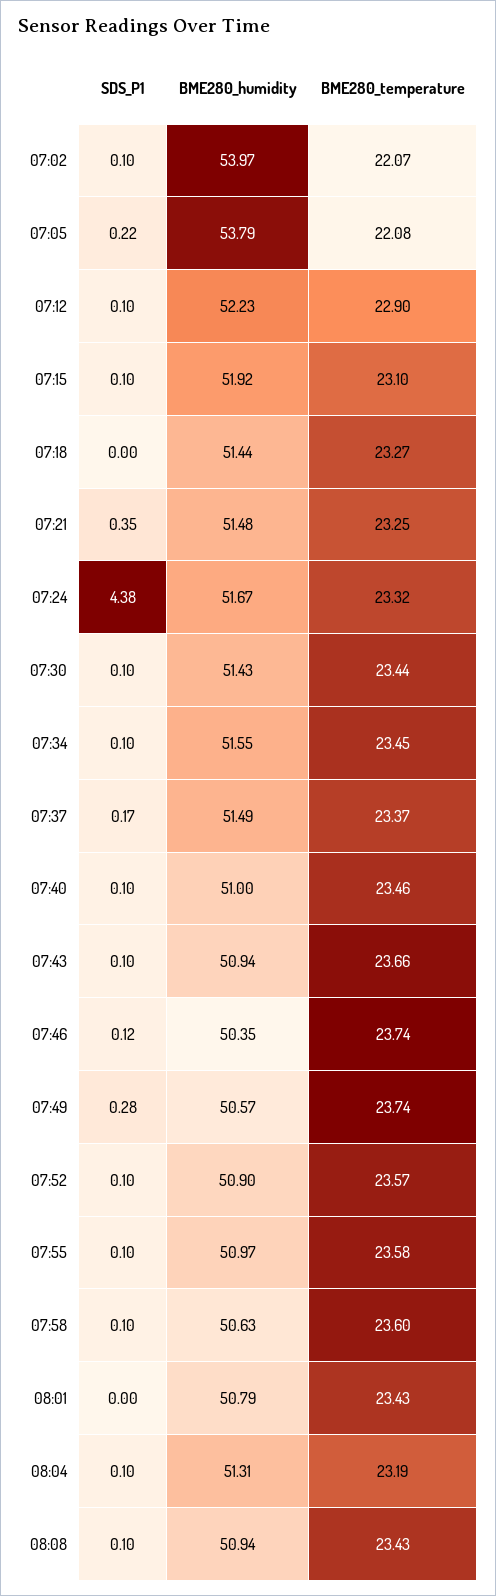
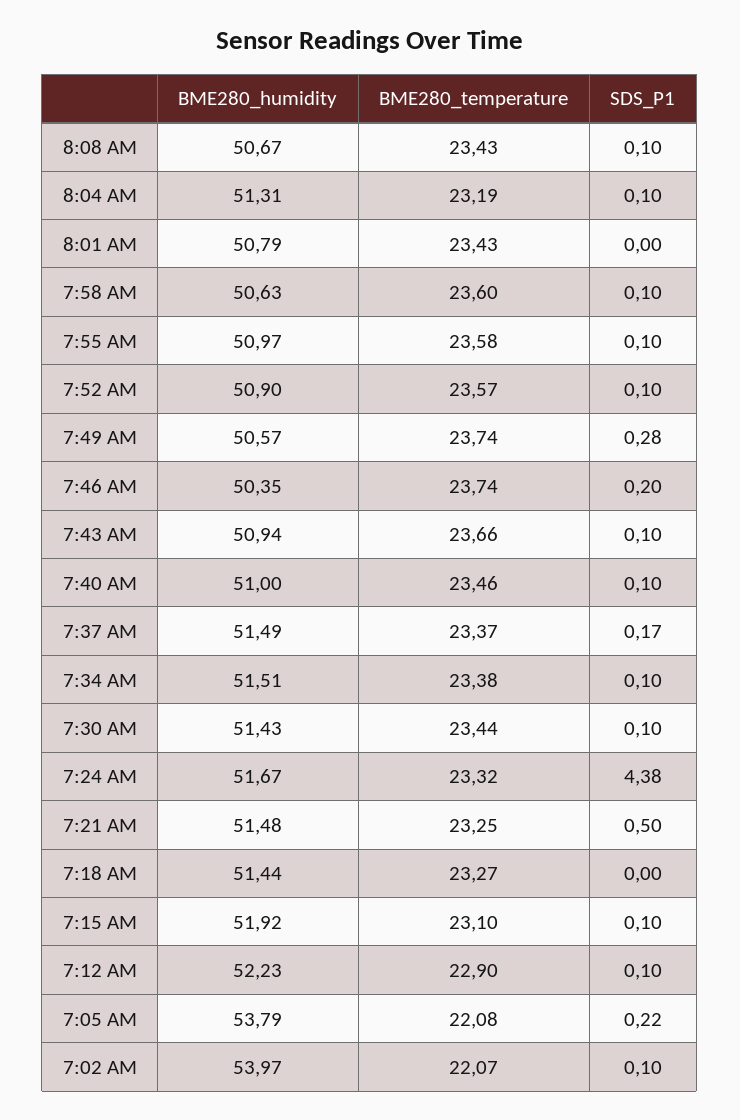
  {
    "SDS_P1": {
      "07:02": 0.1,
      "07:05": 0.22,
      "07:12": 0.1,
      "07:15": 0.1,
      "07:18": 0,
-     "07:21": 0.35,
+     "07:21": 0.5,
      "07:24": 4.38,
      "07:30": 0.1,
      "07:34": 0.1,
      "07:37": 0.17,
      "07:40": 0.1,
      "07:43": 0.1,
-     "07:46": 0.12,
+     "07:46": 0.2,
      "07:49": 0.28,
      "07:52": 0.1,
      "07:55": 0.1,
      "07:58": 0.1,
      "08:01": 0,
      "08:04": 0.1,
      "08:08": 0.1
    },
    "BME280_humidity": {
      "07:02": 53.97,
      "07:05": 53.79,
      "07:12": 52.23,
      "07:15": 51.92,
      "07:18": 51.44,
      "07:21": 51.48,
      "07:24": 51.67,
      "07:30": 51.43,
-     "07:34": 51.55,
+     "07:34": 51.51,
      "07:37": 51.49,
      "07:40": 51,
      "07:43": 50.94,
      "07:46": 50.35,
      "07:49": 50.57,
      "07:52": 50.9,
      "07:55": 50.97,
      "07:58": 50.63,
      "08:01": 50.79,
      "08:04": 51.31,
-     "08:08": 50.94
+     "08:08": 50.67
    },
    "BME280_temperature": {
      "07:02": 22.07,
      "07:05": 22.08,
      "07:12": 22.9,
      "07:15": 23.1,
      "07:18": 23.27,
      "07:21": 23.25,
      "07:24": 23.32,
      "07:30": 23.44,
-     "07:34": 23.45,
+     "07:34": 23.38,
      "07:37": 23.37,
      "07:40": 23.46,
      "07:43": 23.66,
      "07:46": 23.74,
      "07:49": 23.74,
      "07:52": 23.57,
      "07:55": 23.58,
      "07:58": 23.6,
      "08:01": 23.43,
      "08:04": 23.19,
      "08:08": 23.43
    }
  }

